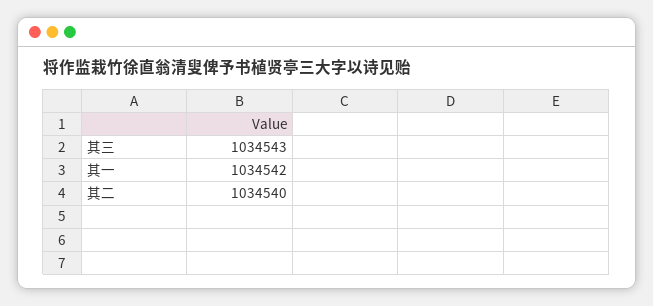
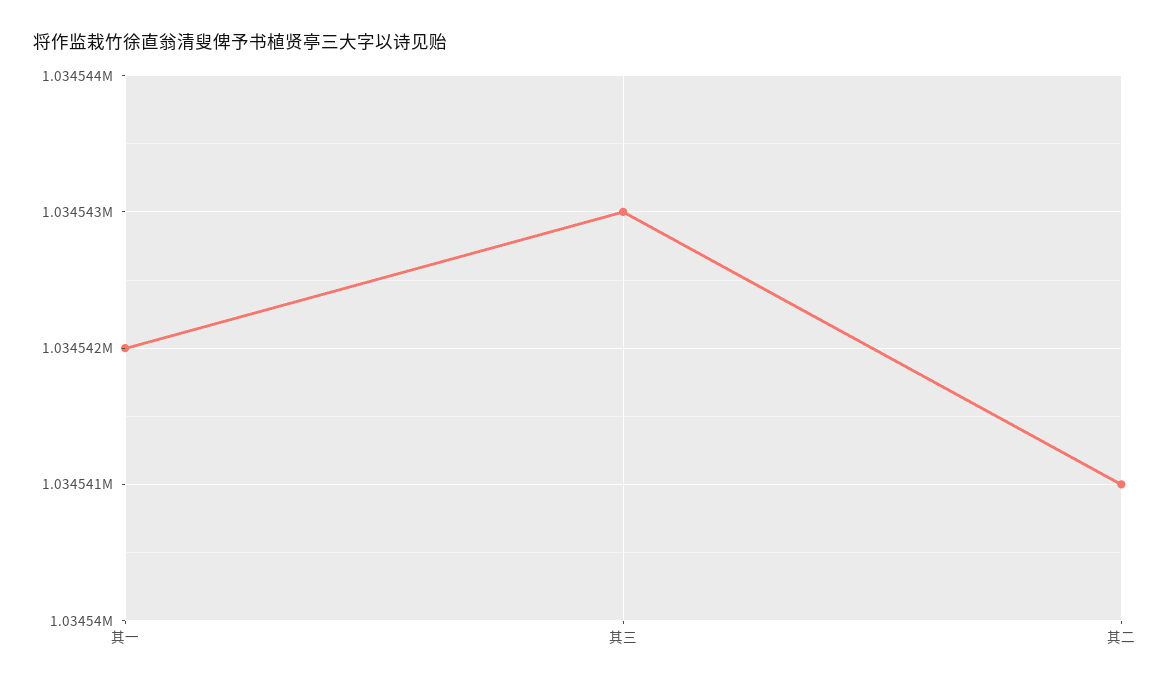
  {
    "其三": 1034543,
    "其一": 1034542,
-   "其二": 1034540
+   "其二": 1034541
  }

